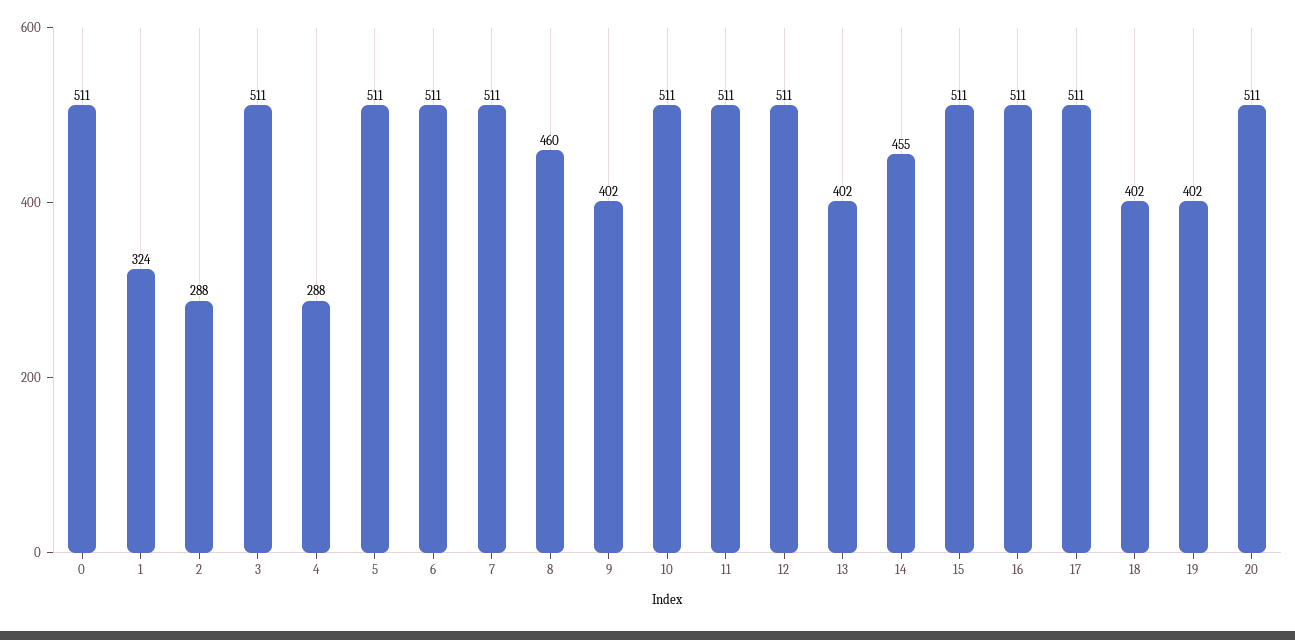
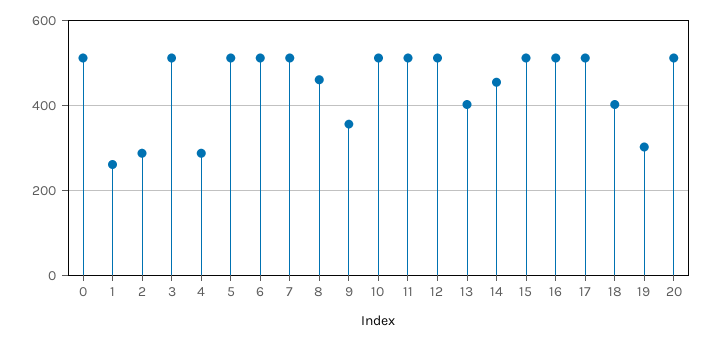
  {
    "0": 511,
-   "1": 324,
+   "1": 260,
    "2": 288,
    "3": 511,
    "4": 288,
    "5": 511,
    "6": 511,
    "7": 511,
    "8": 460,
-   "9": 402,
+   "9": 360,
    "10": 511,
    "11": 511,
    "12": 511,
    "13": 402,
    "14": 455,
    "15": 511,
    "16": 511,
    "17": 511,
    "18": 402,
-   "19": 402,
+   "19": 300,
    "20": 511
  }

